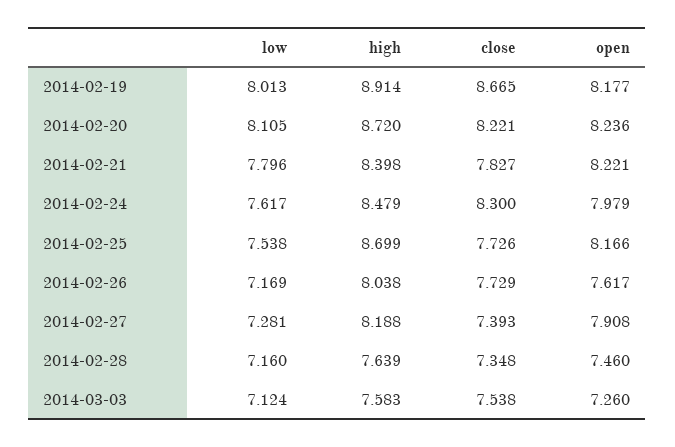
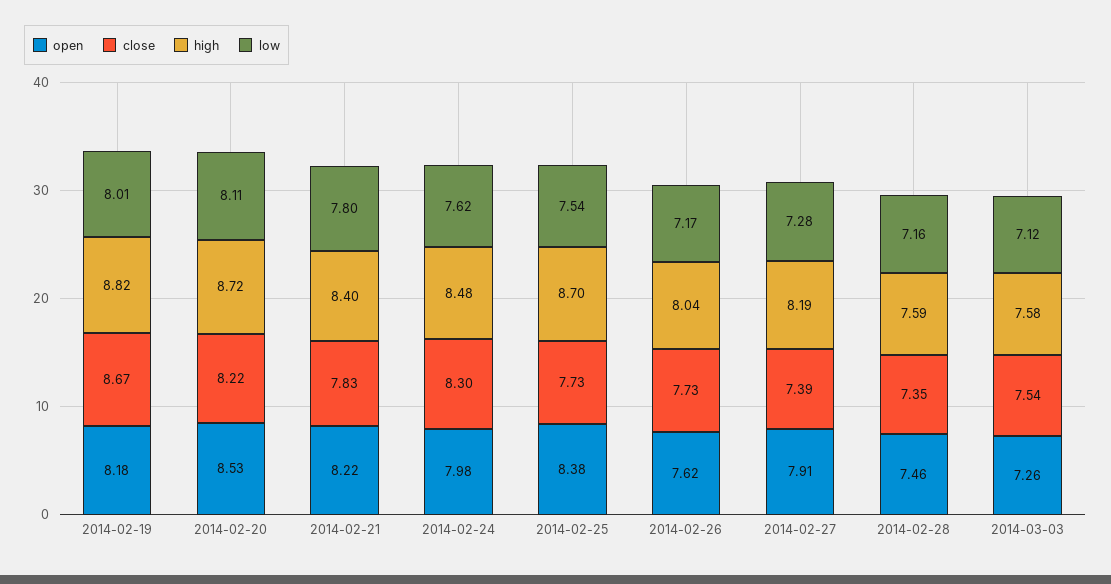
  {
    "low": {
      "2014-02-19": 8.013,
      "2014-02-20": 8.105,
      "2014-02-21": 7.796,
      "2014-02-24": 7.617,
      "2014-02-25": 7.538,
      "2014-02-26": 7.169,
      "2014-02-27": 7.281,
      "2014-02-28": 7.16,
      "2014-03-03": 7.124
    },
    "high": {
-     "2014-02-19": 8.914,
+     "2014-02-19": 8.82,
      "2014-02-20": 8.72,
      "2014-02-21": 8.398,
      "2014-02-24": 8.479,
      "2014-02-25": 8.699,
      "2014-02-26": 8.038,
      "2014-02-27": 8.188,
-     "2014-02-28": 7.639,
+     "2014-02-28": 7.59,
      "2014-03-03": 7.583
    },
    "close": {
      "2014-02-19": 8.665,
      "2014-02-20": 8.221,
      "2014-02-21": 7.827,
      "2014-02-24": 8.3,
      "2014-02-25": 7.726,
      "2014-02-26": 7.729,
      "2014-02-27": 7.393,
      "2014-02-28": 7.348,
      "2014-03-03": 7.538
    },
    "open": {
      "2014-02-19": 8.177,
-     "2014-02-20": 8.236,
+     "2014-02-20": 8.53,
      "2014-02-21": 8.221,
      "2014-02-24": 7.979,
-     "2014-02-25": 8.166,
+     "2014-02-25": 8.38,
      "2014-02-26": 7.617,
      "2014-02-27": 7.908,
      "2014-02-28": 7.46,
      "2014-03-03": 7.26
    }
  }

